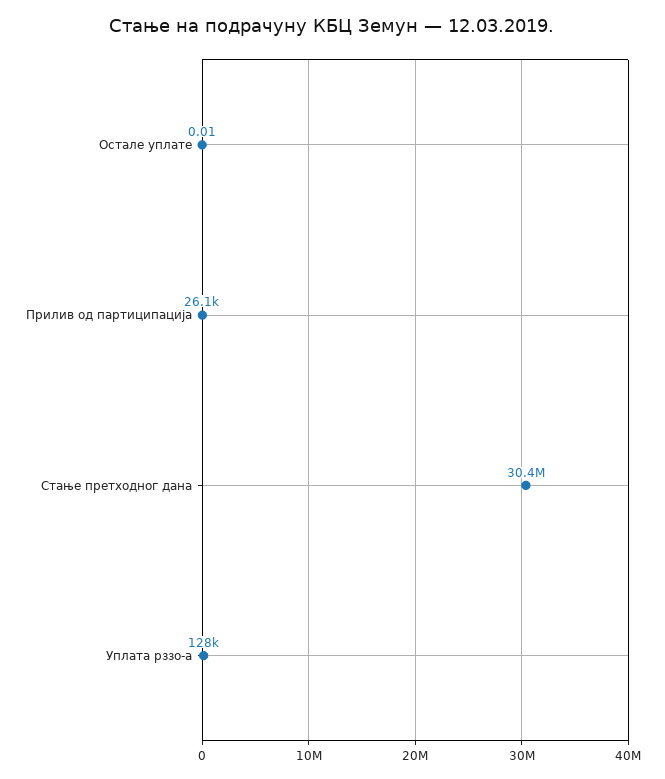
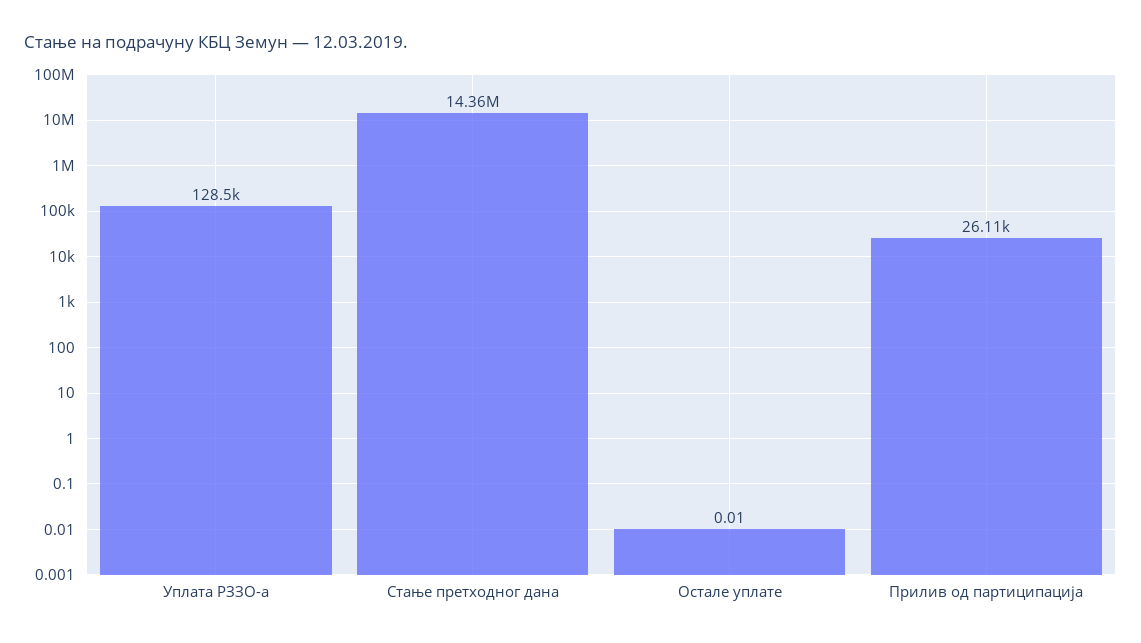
  {
    "Остале уплате": 0.01,
    "Прилив од партиципација": 26110,
-   "Стање претходног дана": 30400000,
+   "Стање претходног дана": 14360000,
    "Уплата рззо-а": 128500
  }

